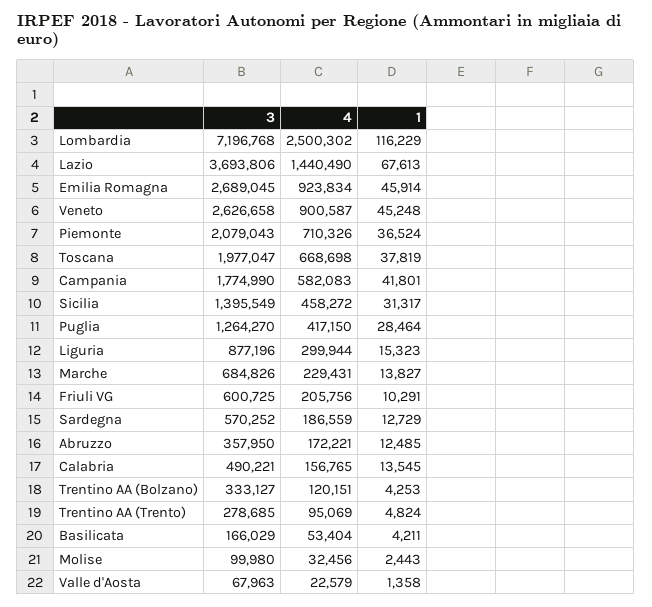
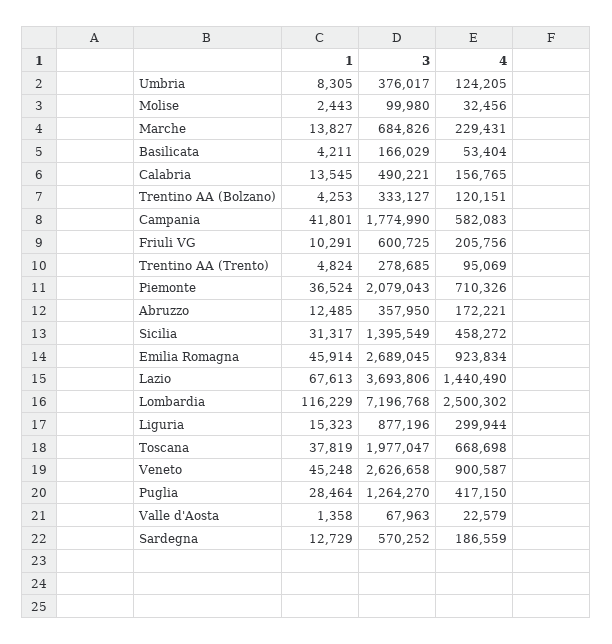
  {
    "3": {
      "Lombardia": 7196768,
      "Lazio": 3693806,
      "Emilia Romagna": 2689045,
      "Veneto": 2626658,
      "Piemonte": 2079043,
      "Toscana": 1977047,
      "Campania": 1774990,
      "Sicilia": 1395549,
      "Puglia": 1264270,
      "Liguria": 877196,
      "Marche": 684826,
      "Friuli VG": 600725,
      "Sardegna": 570252,
      "Abruzzo": 357950,
      "Calabria": 490221,
      "Trentino AA (Bolzano)": 333127,
      "Trentino AA (Trento)": 278685,
      "Basilicata": 166029,
      "Molise": 99980,
-     "Valle d'Aosta": 67963
+     "Valle d'Aosta": 67963,
+     "Umbria": 376017
    },
    "4": {
      "Lombardia": 2500302,
      "Lazio": 1440490,
      "Emilia Romagna": 923834,
      "Veneto": 900587,
      "Piemonte": 710326,
      "Toscana": 668698,
      "Campania": 582083,
      "Sicilia": 458272,
      "Puglia": 417150,
      "Liguria": 299944,
      "Marche": 229431,
      "Friuli VG": 205756,
      "Sardegna": 186559,
      "Abruzzo": 172221,
      "Calabria": 156765,
      "Trentino AA (Bolzano)": 120151,
      "Trentino AA (Trento)": 95069,
      "Basilicata": 53404,
      "Molise": 32456,
-     "Valle d'Aosta": 22579
+     "Valle d'Aosta": 22579,
+     "Umbria": 124205
    },
    "1": {
      "Lombardia": 116229,
      "Lazio": 67613,
      "Emilia Romagna": 45914,
      "Veneto": 45248,
      "Piemonte": 36524,
      "Toscana": 37819,
      "Campania": 41801,
      "Sicilia": 31317,
      "Puglia": 28464,
      "Liguria": 15323,
      "Marche": 13827,
      "Friuli VG": 10291,
      "Sardegna": 12729,
      "Abruzzo": 12485,
      "Calabria": 13545,
      "Trentino AA (Bolzano)": 4253,
      "Trentino AA (Trento)": 4824,
      "Basilicata": 4211,
      "Molise": 2443,
-     "Valle d'Aosta": 1358
+     "Valle d'Aosta": 1358,
+     "Umbria": 8305
    }
  }

